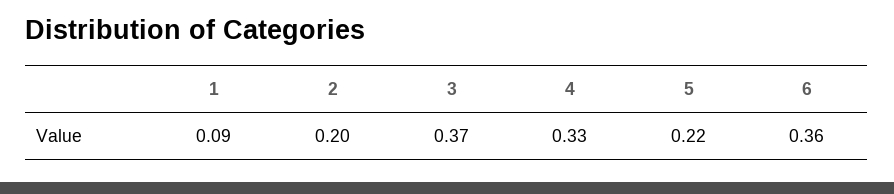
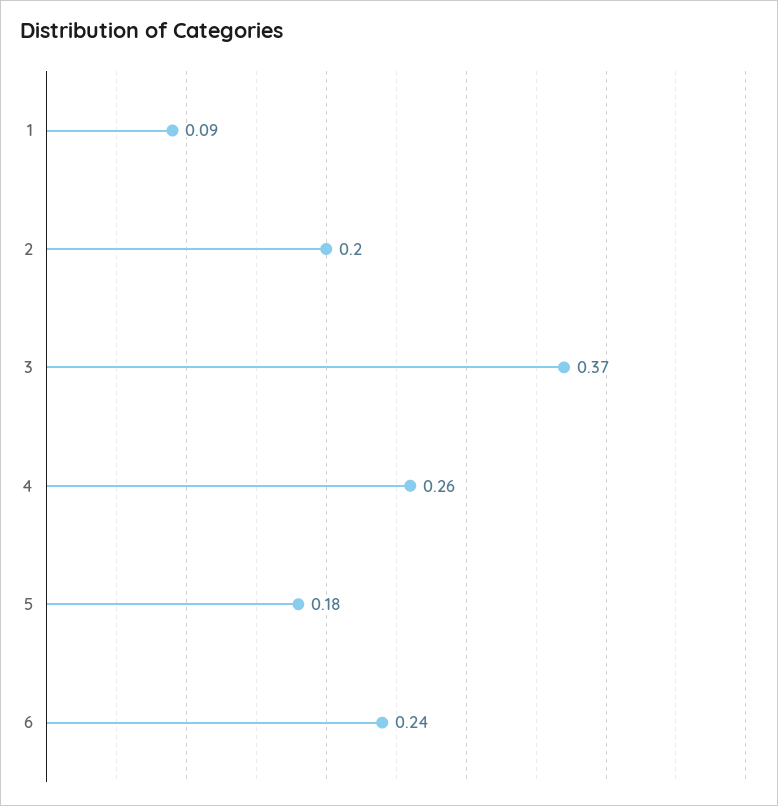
  {
    "1": 0.09,
    "2": 0.2,
    "3": 0.37,
-   "4": 0.33,
+   "4": 0.26,
-   "5": 0.22,
+   "5": 0.18,
-   "6": 0.36
+   "6": 0.24
  }

